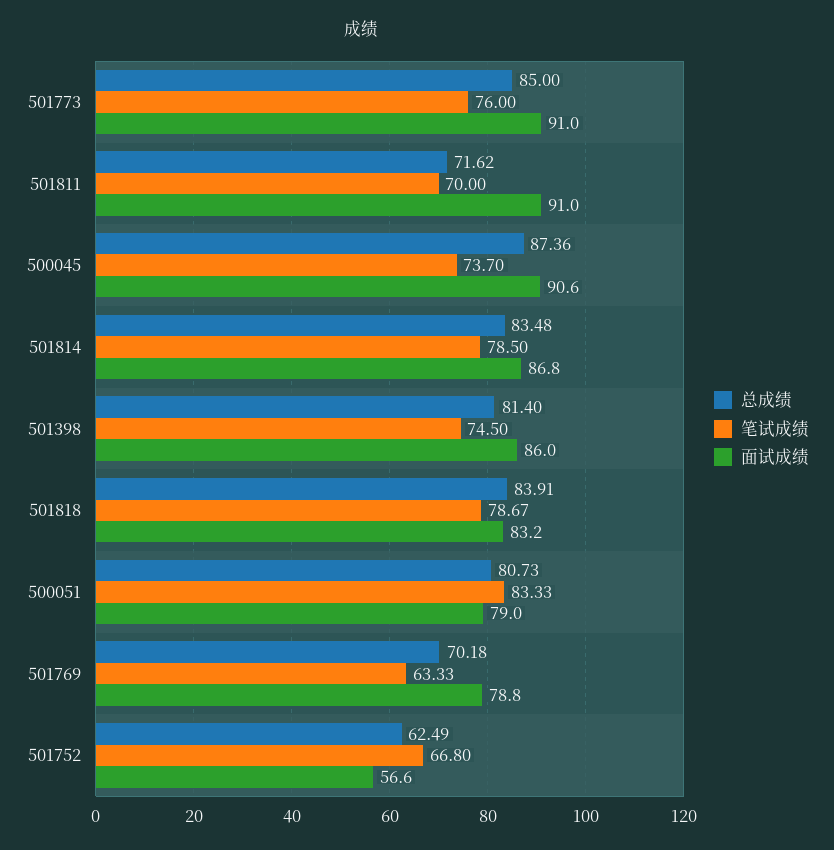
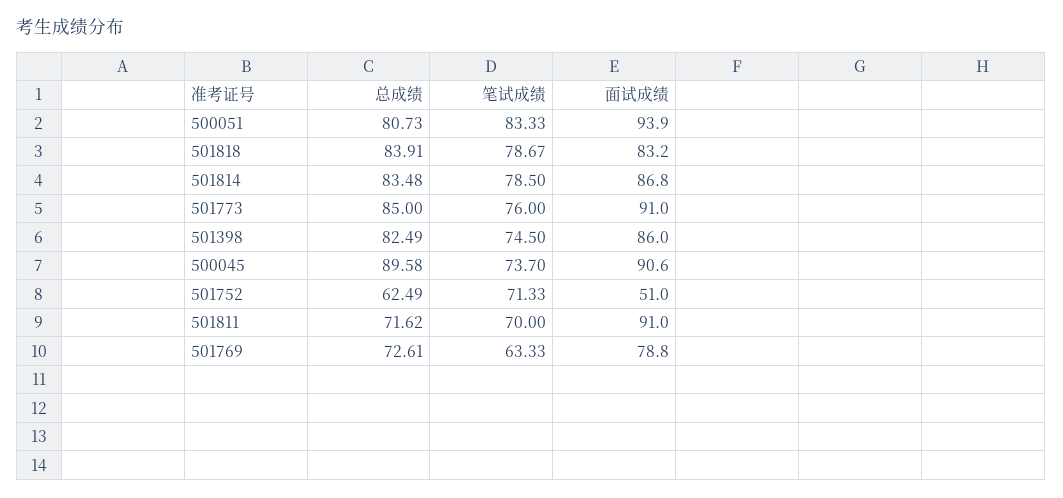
  {
    "总成绩": {
      "501773": 85,
      "501811": 71.62,
-     "500045": 87.36,
+     "500045": 89.58,
      "501814": 83.48,
-     "501398": 81.4,
+     "501398": 82.49,
      "501818": 83.91,
      "500051": 80.73,
-     "501769": 70.18,
+     "501769": 72.61,
      "501752": 62.49
    },
    "笔试成绩": {
      "501773": 76,
      "501811": 70,
      "500045": 73.7,
      "501814": 78.5,
      "501398": 74.5,
      "501818": 78.67,
      "500051": 83.33,
      "501769": 63.33,
-     "501752": 66.8
+     "501752": 71.33
    },
    "面试成绩": {
      "501773": 91,
      "501811": 91,
      "500045": 90.6,
      "501814": 86.8,
      "501398": 86,
      "501818": 83.2,
-     "500051": 79,
+     "500051": 93.9,
      "501769": 78.8,
-     "501752": 56.6
+     "501752": 51
    }
  }

